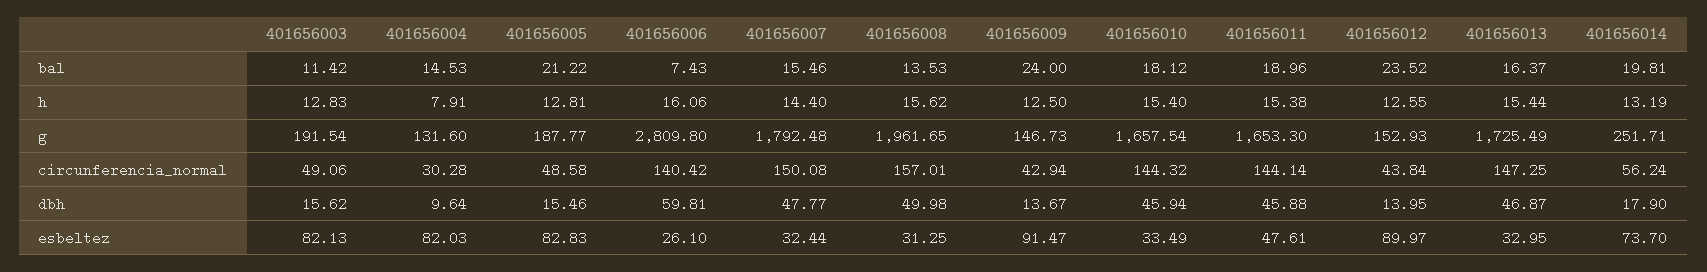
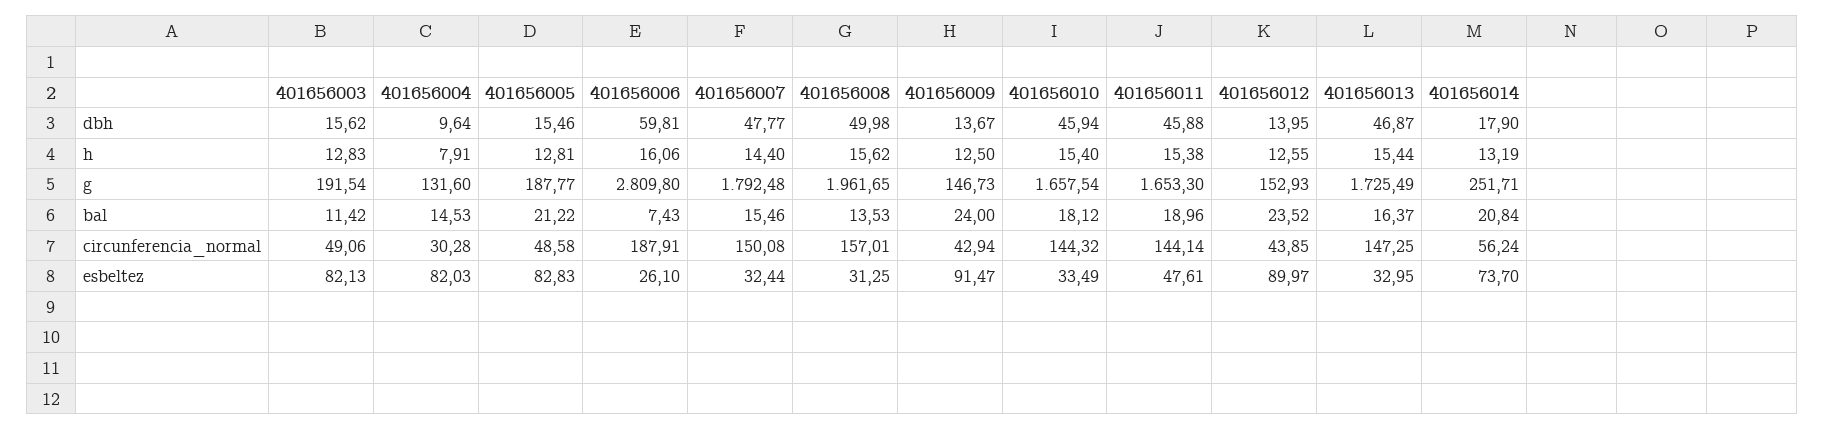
  {
    "401656003": {
      "bal": 11.42,
      "h": 12.83,
      "g": 191.54,
      "circunferencia_normal": 49.06,
      "dbh": 15.62,
      "esbeltez": 82.13
    },
    "401656004": {
      "bal": 14.53,
      "h": 7.91,
      "g": 131.6,
      "circunferencia_normal": 30.28,
      "dbh": 9.64,
      "esbeltez": 82.03
    },
    "401656005": {
      "bal": 21.22,
      "h": 12.81,
      "g": 187.77,
      "circunferencia_normal": 48.58,
      "dbh": 15.46,
      "esbeltez": 82.83
    },
    "401656006": {
      "bal": 7.43,
      "h": 16.06,
      "g": 2809.8,
-     "circunferencia_normal": 140.42,
+     "circunferencia_normal": 187.91,
      "dbh": 59.81,
      "esbeltez": 26.1
    },
    "401656007": {
      "bal": 15.46,
      "h": 14.4,
      "g": 1792.48,
      "circunferencia_normal": 150.08,
      "dbh": 47.77,
      "esbeltez": 32.44
    },
    "401656008": {
      "bal": 13.53,
      "h": 15.62,
      "g": 1961.65,
      "circunferencia_normal": 157.01,
      "dbh": 49.98,
      "esbeltez": 31.25
    },
    "401656009": {
      "bal": 24,
      "h": 12.5,
      "g": 146.73,
      "circunferencia_normal": 42.94,
      "dbh": 13.67,
      "esbeltez": 91.47
    },
    "401656010": {
      "bal": 18.12,
      "h": 15.4,
      "g": 1657.54,
      "circunferencia_normal": 144.32,
      "dbh": 45.94,
      "esbeltez": 33.49
    },
    "401656011": {
      "bal": 18.96,
      "h": 15.38,
      "g": 1653.3,
      "circunferencia_normal": 144.14,
      "dbh": 45.88,
      "esbeltez": 47.61
    },
    "401656012": {
      "bal": 23.52,
      "h": 12.55,
      "g": 152.93,
-     "circunferencia_normal": 43.84,
+     "circunferencia_normal": 43.85,
      "dbh": 13.95,
      "esbeltez": 89.97
    },
    "401656013": {
      "bal": 16.37,
      "h": 15.44,
      "g": 1725.49,
      "circunferencia_normal": 147.25,
      "dbh": 46.87,
      "esbeltez": 32.95
    },
    "401656014": {
-     "bal": 19.81,
+     "bal": 20.84,
      "h": 13.19,
      "g": 251.71,
      "circunferencia_normal": 56.24,
      "dbh": 17.9,
      "esbeltez": 73.7
    }
  }

